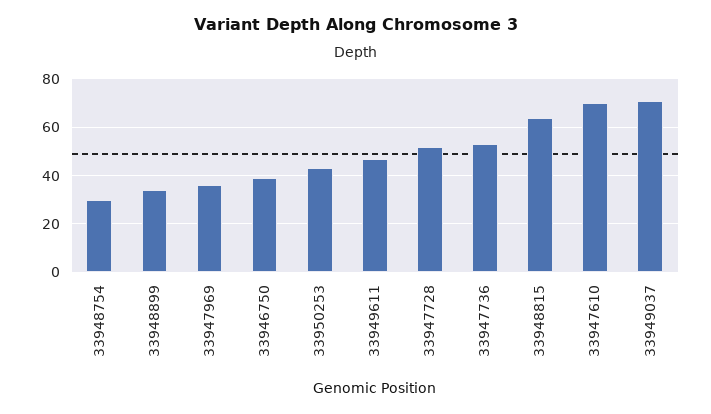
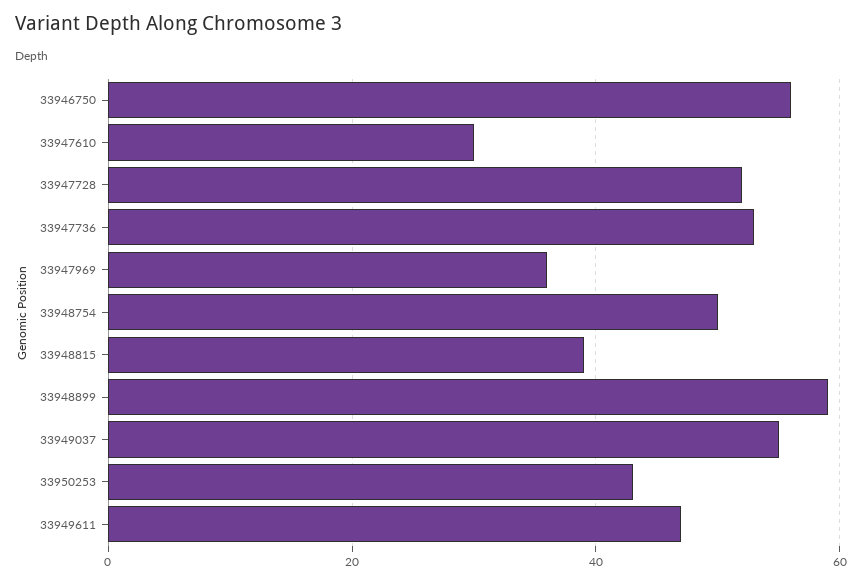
  {
-   "33948754": 30,
+   "33948754": 50,
-   "33948899": 35,
+   "33948899": 60,
    "33947969": 35,
-   "33946750": 40,
+   "33946750": 55,
    "33950253": 45,
    "33949611": 45,
    "33947728": 50,
    "33947736": 55,
-   "33948815": 65,
+   "33948815": 40,
-   "33947610": 70,
+   "33947610": 30,
-   "33949037": 70
+   "33949037": 55
  }

